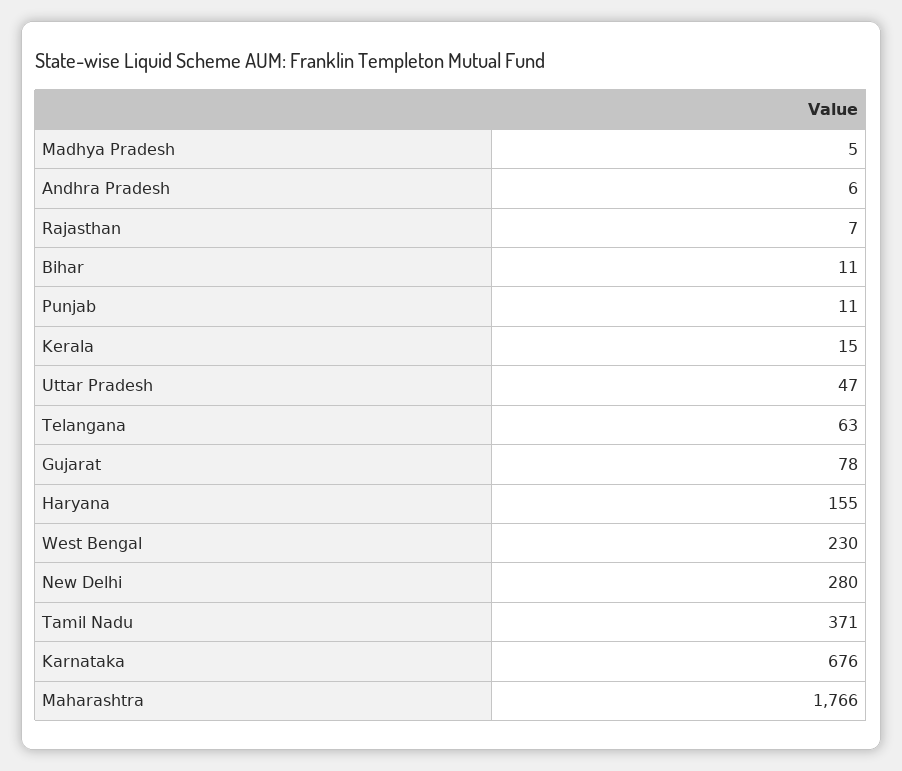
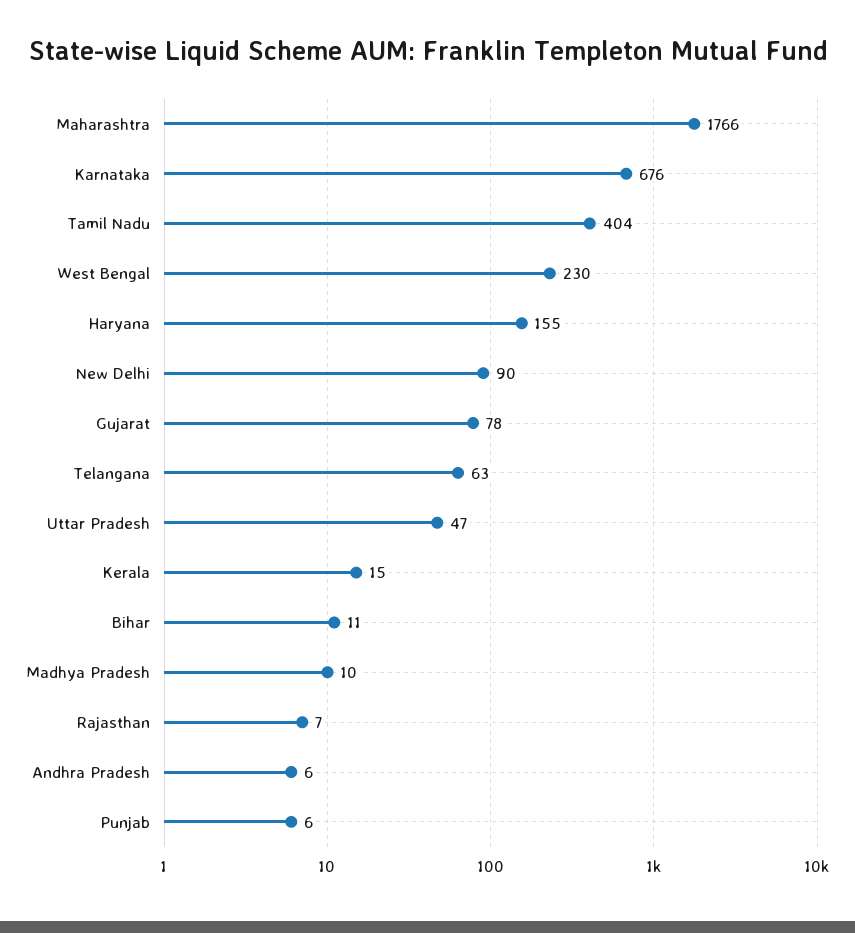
  {
-   "Madhya Pradesh": 5,
+   "Madhya Pradesh": 10,
    "Andhra Pradesh": 6,
    "Rajasthan": 7,
    "Bihar": 11,
-   "Punjab": 11,
+   "Punjab": 6,
    "Kerala": 15,
    "Uttar Pradesh": 47,
    "Telangana": 63,
    "Gujarat": 78,
    "Haryana": 155,
    "West Bengal": 230,
-   "New Delhi": 280,
+   "New Delhi": 90,
-   "Tamil Nadu": 371,
+   "Tamil Nadu": 404,
    "Karnataka": 676,
    "Maharashtra": 1766
  }

